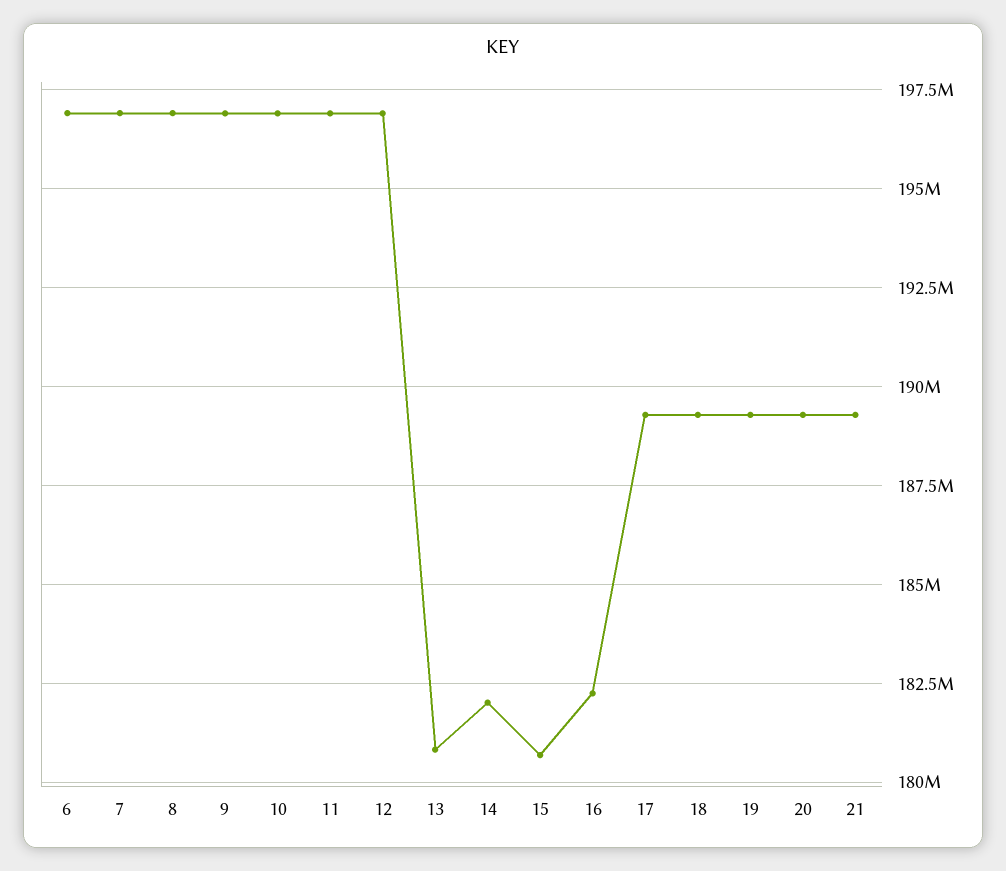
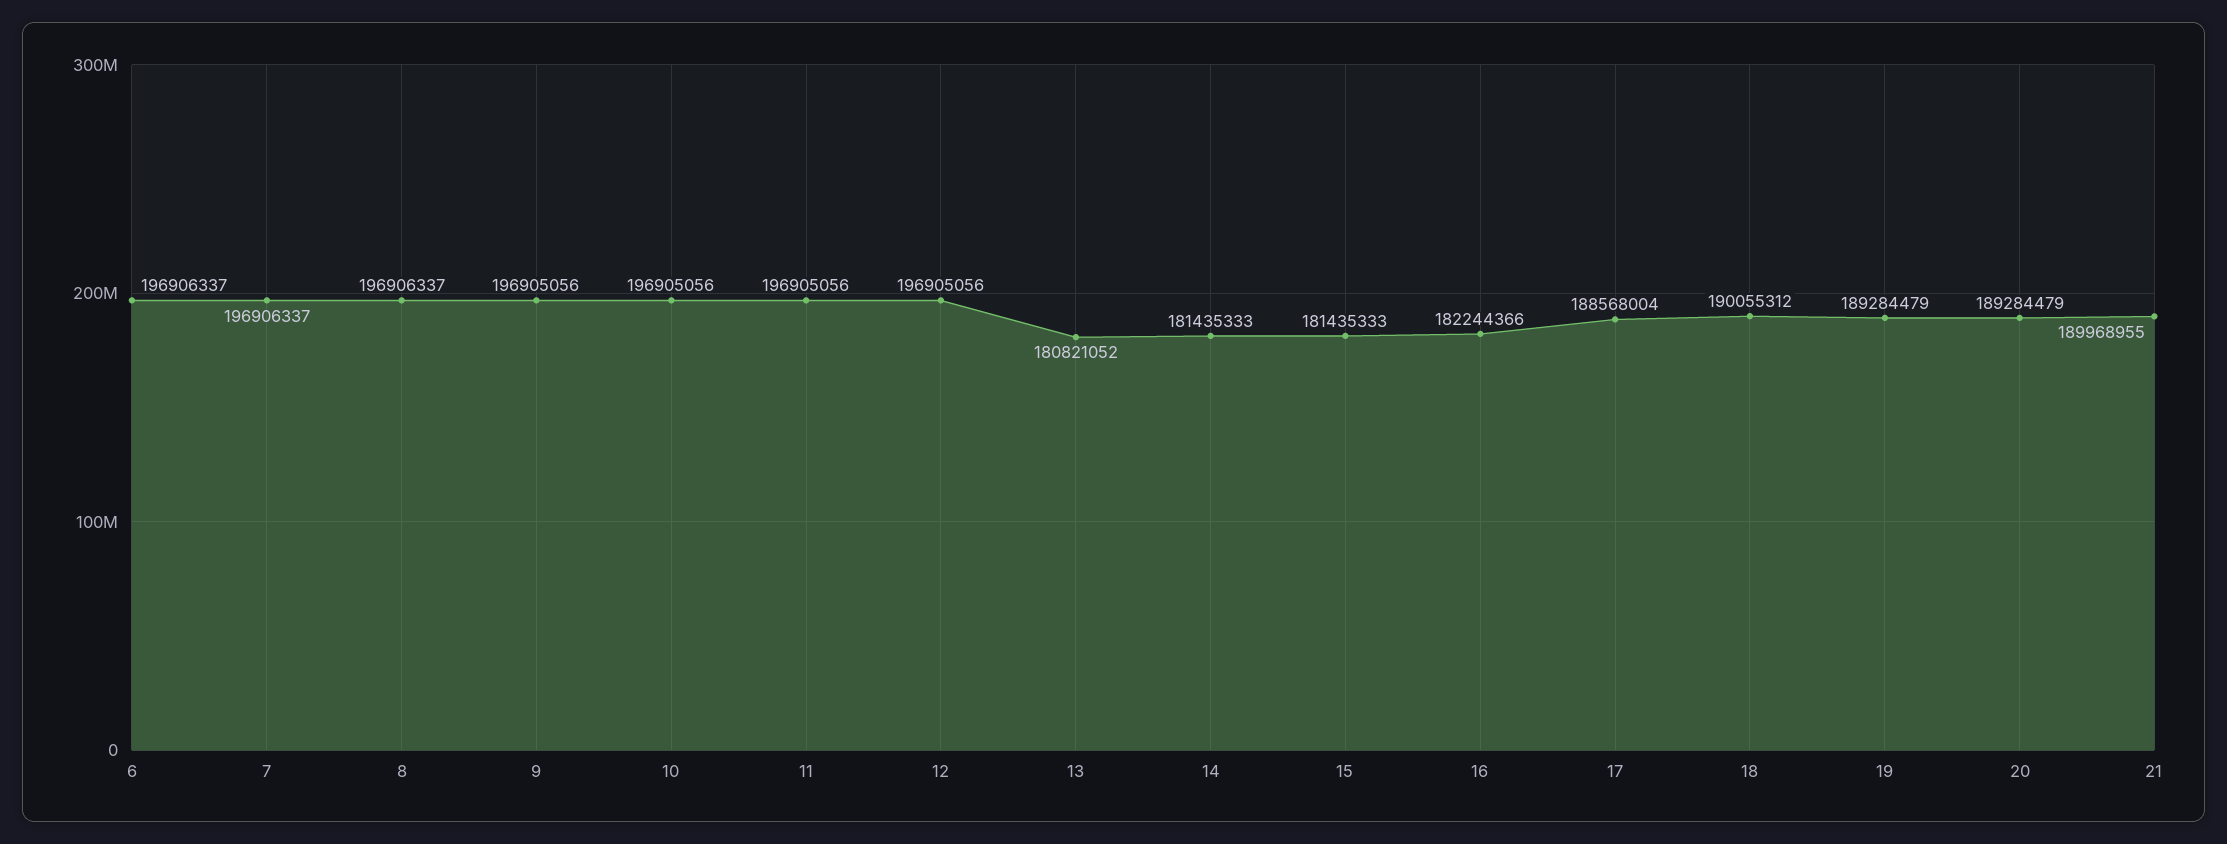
  {
    "6": 196906337,
    "7": 196906337,
    "8": 196906337,
    "9": 196905056,
    "10": 196905056,
    "11": 196905056,
    "12": 196905056,
    "13": 180821052,
-   "14": 182000000,
+   "14": 181435333,
-   "15": 180750000,
+   "15": 181435333,
    "16": 182244366,
-   "17": 189250000,
+   "17": 188568004,
-   "18": 189250000,
+   "18": 190055312,
    "19": 189284479,
    "20": 189284479,
-   "21": 189250000
+   "21": 189968955
  }

